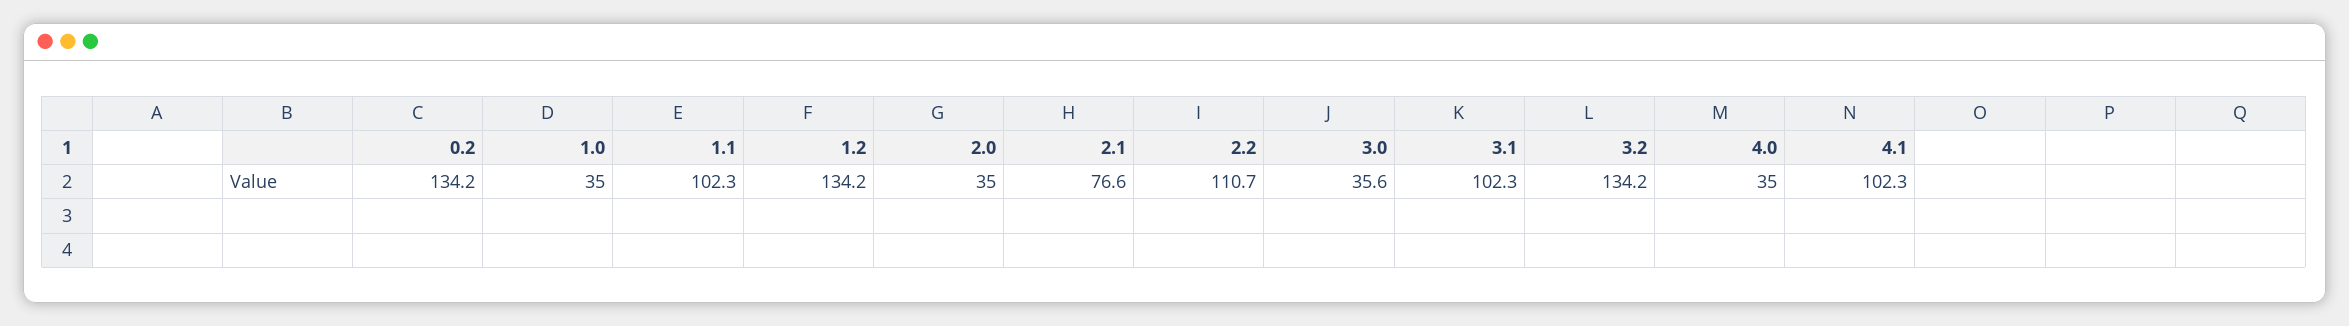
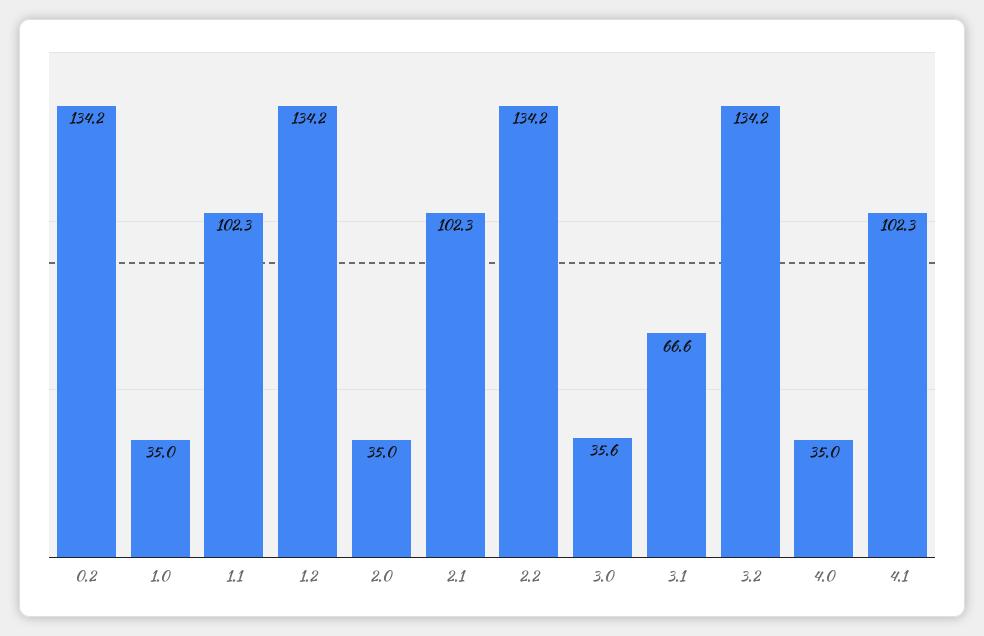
  {
    "0.2": 134.2,
    "1.0": 35,
    "1.1": 102.3,
    "1.2": 134.2,
    "2.0": 35,
-   "2.1": 76.6,
+   "2.1": 102.3,
-   "2.2": 110.7,
+   "2.2": 134.2,
    "3.0": 35.6,
-   "3.1": 102.3,
+   "3.1": 66.6,
    "3.2": 134.2,
    "4.0": 35,
    "4.1": 102.3
  }

